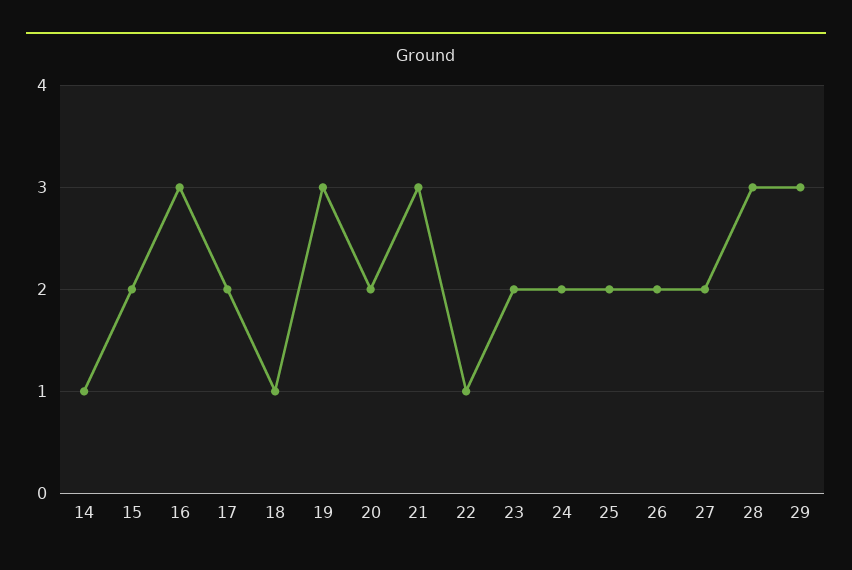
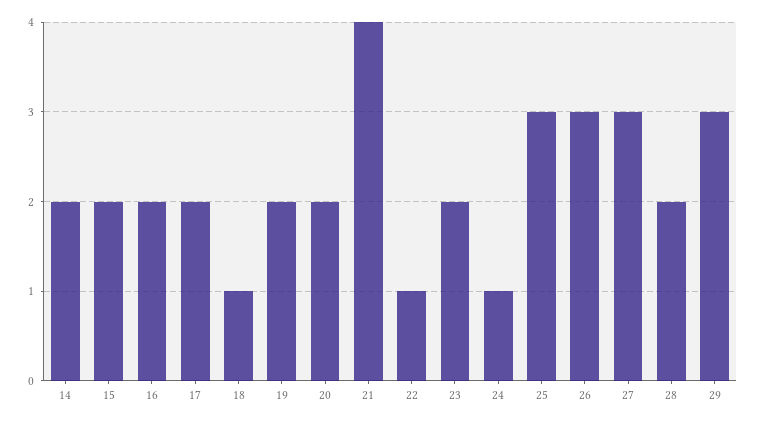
  {
-   "14": 1,
+   "14": 2,
    "15": 2,
-   "16": 3,
+   "16": 2,
    "17": 2,
    "18": 1,
-   "19": 3,
+   "19": 2,
    "20": 2,
-   "21": 3,
+   "21": 4,
    "22": 1,
    "23": 2,
-   "24": 2,
+   "24": 1,
-   "25": 2,
+   "25": 3,
-   "26": 2,
+   "26": 3,
-   "27": 2,
+   "27": 3,
-   "28": 3,
+   "28": 2,
    "29": 3
  }

